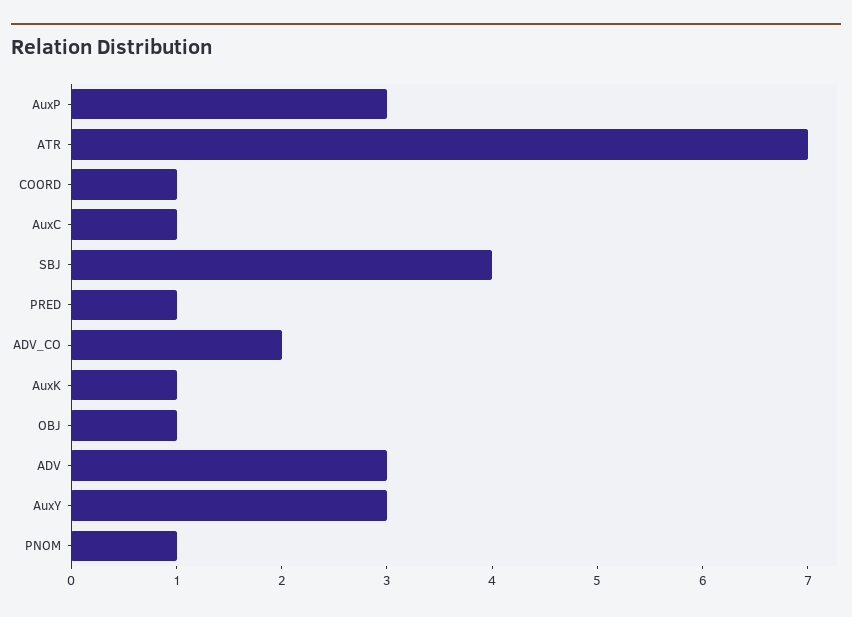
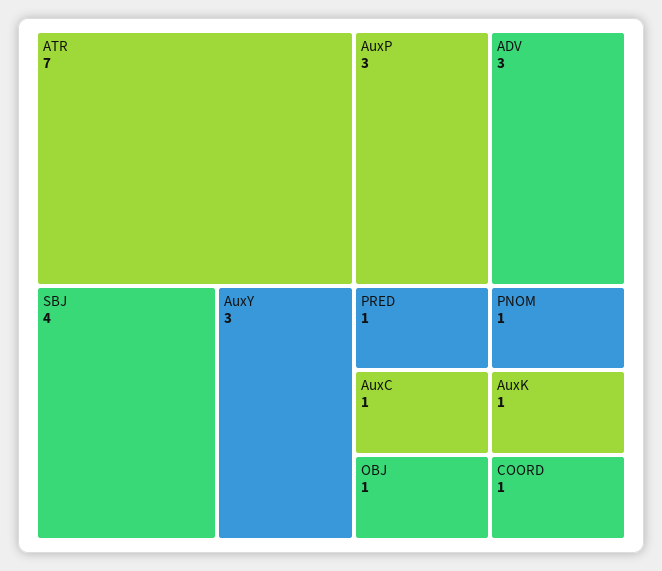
  {
    "AuxP": 3,
    "ATR": 7,
    "COORD": 1,
    "AuxC": 1,
    "SBJ": 4,
    "PRED": 1,
-   "ADV_CO": 2,
    "AuxK": 1,
    "OBJ": 1,
    "ADV": 3,
    "AuxY": 3,
    "PNOM": 1
  }

